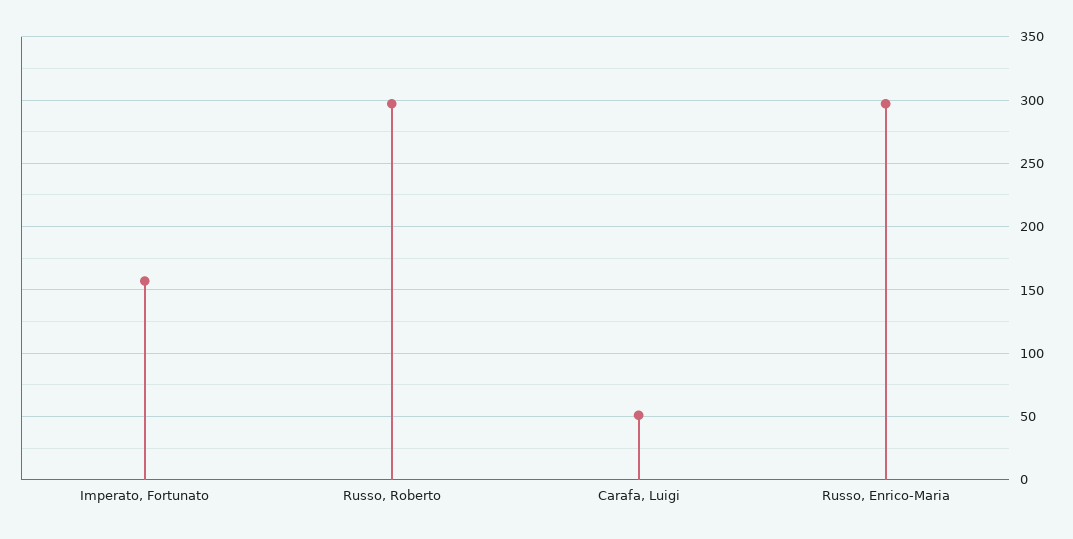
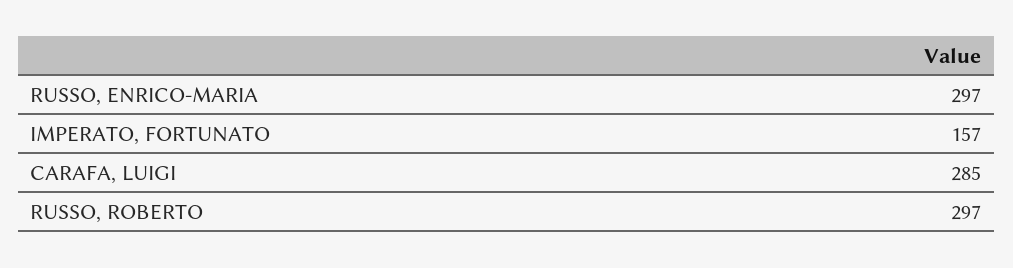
  {
    "Imperato, Fortunato": 157,
    "Russo, Roberto": 297,
-   "Carafa, Luigi": 50,
+   "Carafa, Luigi": 285,
    "Russo, Enrico-Maria": 297
  }

